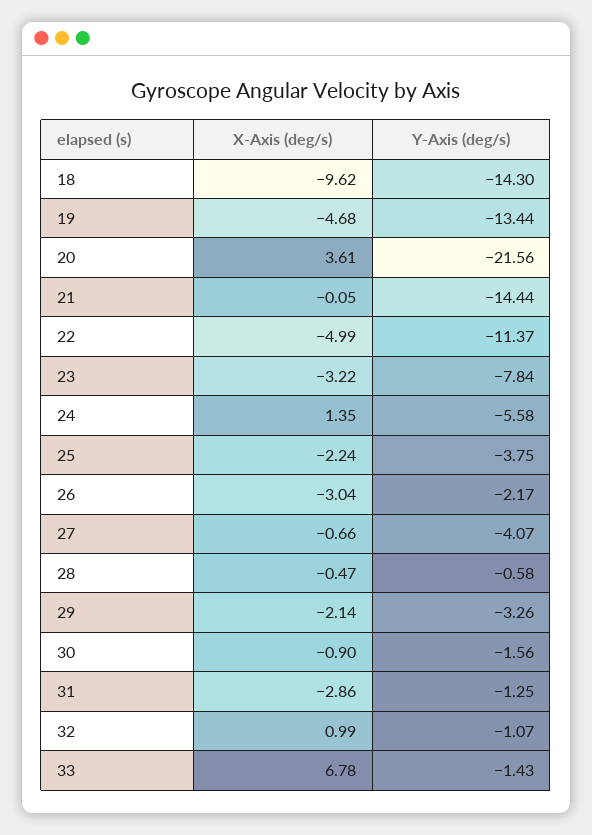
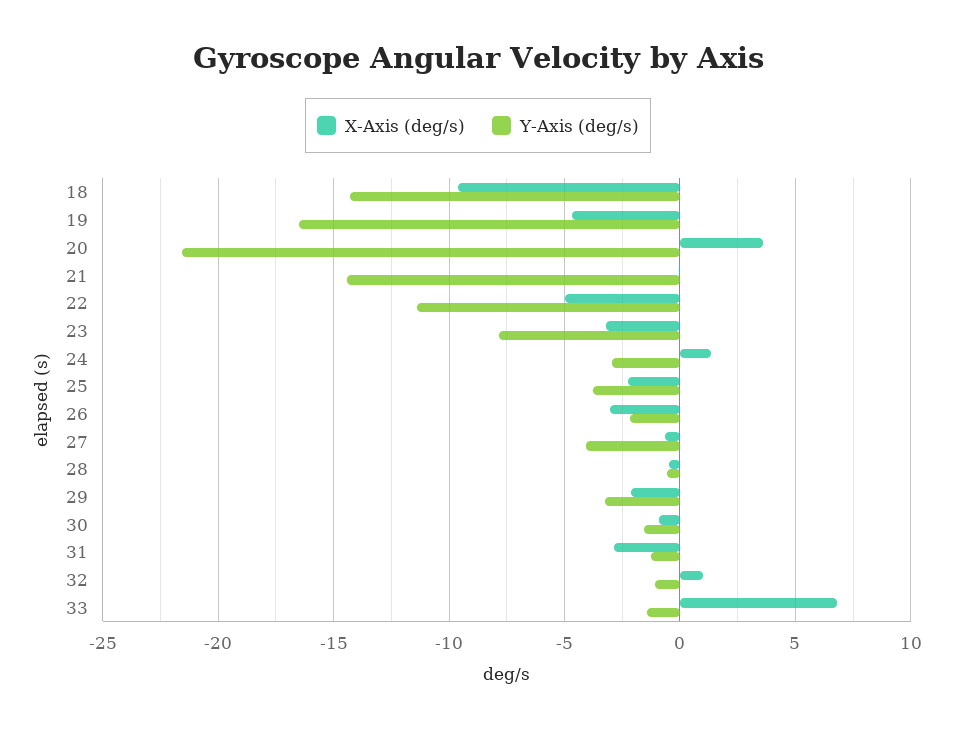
  {
    "X-Axis (deg/s)": {
      "18": -9.62,
      "19": -4.68,
      "20": 3.61,
      "21": -0.05,
      "22": -4.99,
      "23": -3.22,
      "24": 1.35,
      "25": -2.24,
      "26": -3.04,
      "27": -0.66,
      "28": -0.47,
      "29": -2.14,
      "30": -0.9,
      "31": -2.86,
      "32": 0.99,
      "33": 6.78
    },
    "Y-Axis (deg/s)": {
      "18": -14.3,
-     "19": -13.44,
+     "19": -16.5,
      "20": -21.56,
      "21": -14.44,
      "22": -11.37,
      "23": -7.84,
-     "24": -5.58,
+     "24": -3,
      "25": -3.75,
      "26": -2.17,
      "27": -4.07,
      "28": -0.58,
      "29": -3.26,
      "30": -1.56,
      "31": -1.25,
      "32": -1.07,
      "33": -1.43
    }
  }

